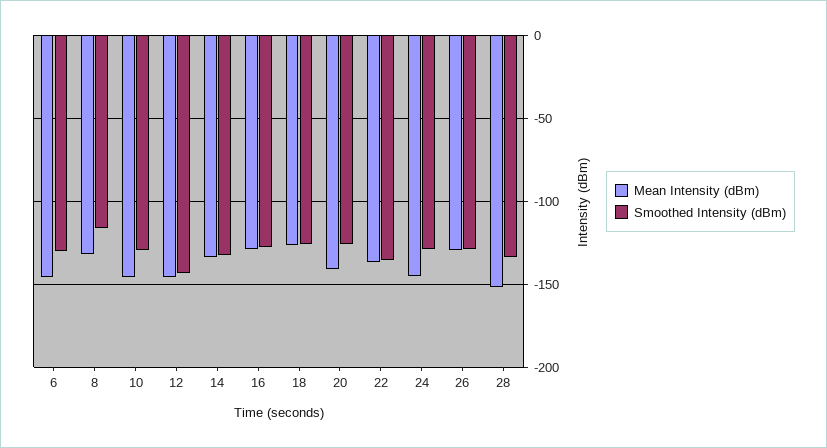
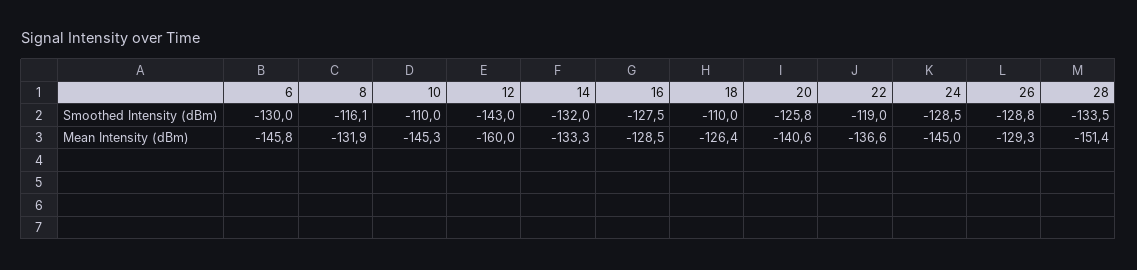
  {
    "Mean Intensity (dBm)": {
      "6": -145.8,
      "8": -131.9,
      "10": -145.3,
-     "12": -145,
+     "12": -160,
      "14": -133.3,
      "16": -128.5,
      "18": -126.4,
      "20": -140.6,
      "22": -136.6,
      "24": -145,
      "26": -129.3,
      "28": -151.4
    },
    "Smoothed Intensity (dBm)": {
      "6": -130,
      "8": -116.1,
-     "10": -130,
+     "10": -110,
      "12": -143,
      "14": -132,
      "16": -127.5,
-     "18": -125,
+     "18": -110,
      "20": -125.8,
-     "22": -135,
+     "22": -119,
      "24": -128.5,
      "26": -128.8,
      "28": -133.5
    }
  }

